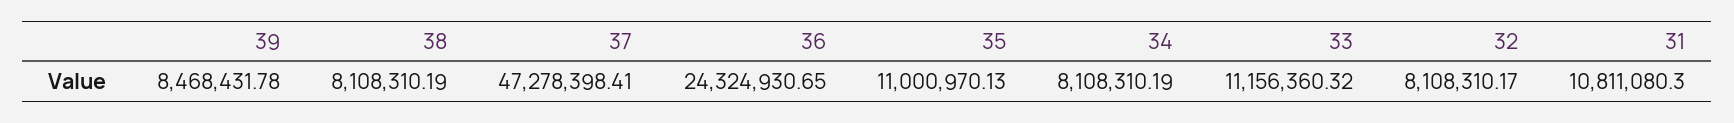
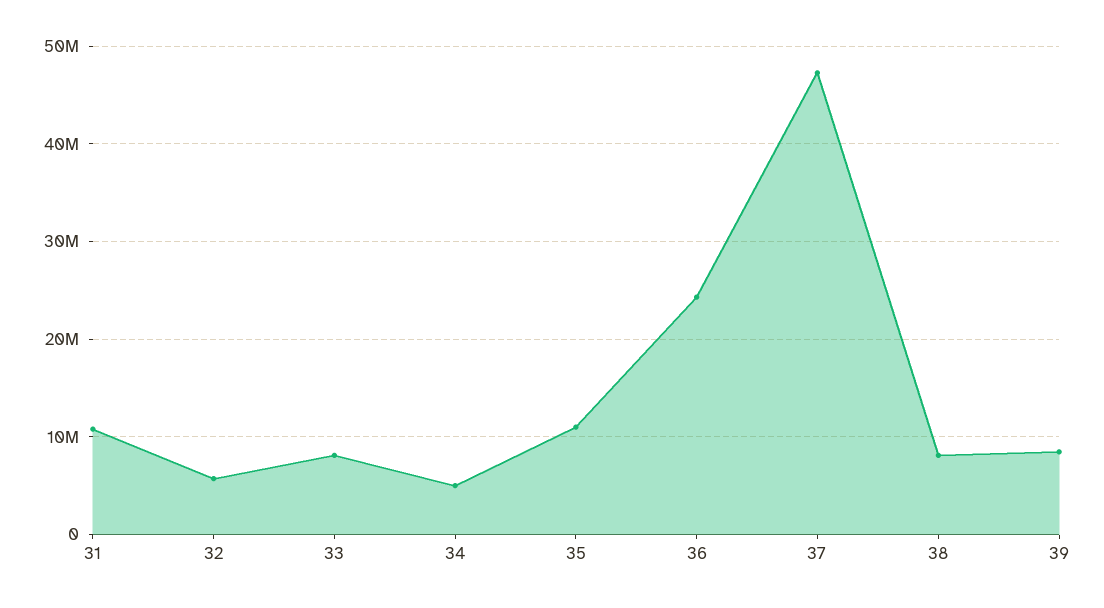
  {
    "39": 8468431.78,
    "38": 8108310.19,
    "37": 47278398.41,
    "36": 24324930.65,
    "35": 11000970.13,
-   "34": 8108310.19,
+   "34": 5000000,
-   "33": 11156360.32,
+   "33": 8000000,
-   "32": 8108310.17,
+   "32": 6000000,
    "31": 10811080.3
  }

